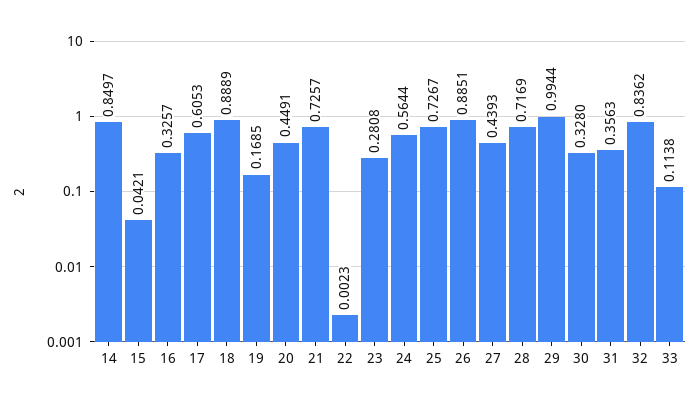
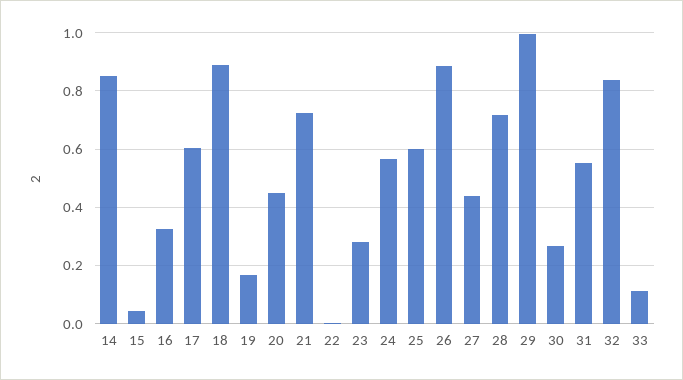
  {
    "14": 0.8497,
    "15": 0.0421,
    "16": 0.3257,
    "17": 0.6053,
    "18": 0.8889,
    "19": 0.1685,
    "20": 0.4491,
    "21": 0.7257,
    "22": 0.0023,
    "23": 0.2808,
    "24": 0.5644,
-   "25": 0.7267,
+   "25": 0.6,
    "26": 0.8851,
    "27": 0.4393,
    "28": 0.7169,
    "29": 0.9944,
-   "30": 0.328,
+   "30": 0.275,
-   "31": 0.3563,
+   "31": 0.55,
    "32": 0.8362,
    "33": 0.1138
  }

